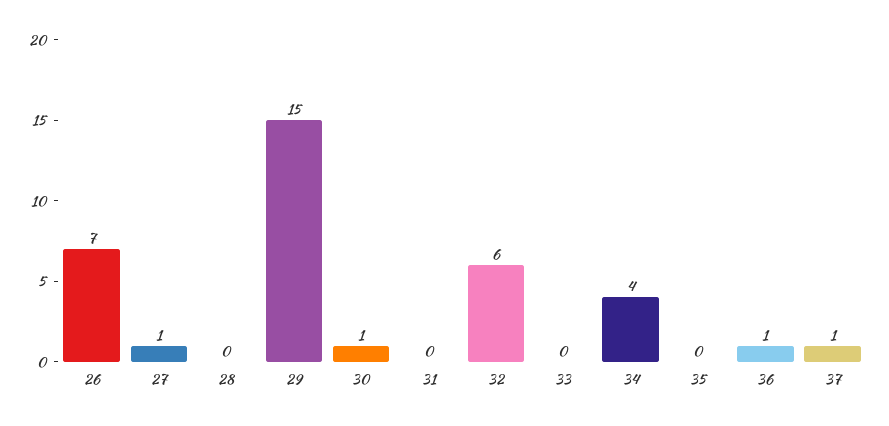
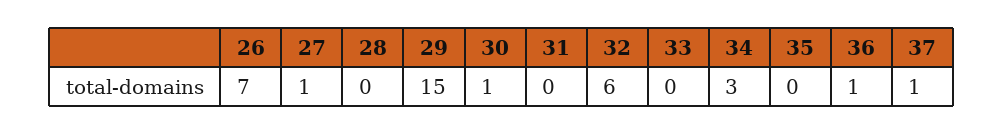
  {
    "26": 7,
    "27": 1,
    "28": 0,
    "29": 15,
    "30": 1,
    "31": 0,
    "32": 6,
    "33": 0,
-   "34": 4,
+   "34": 3,
    "35": 0,
    "36": 1,
    "37": 1
  }

